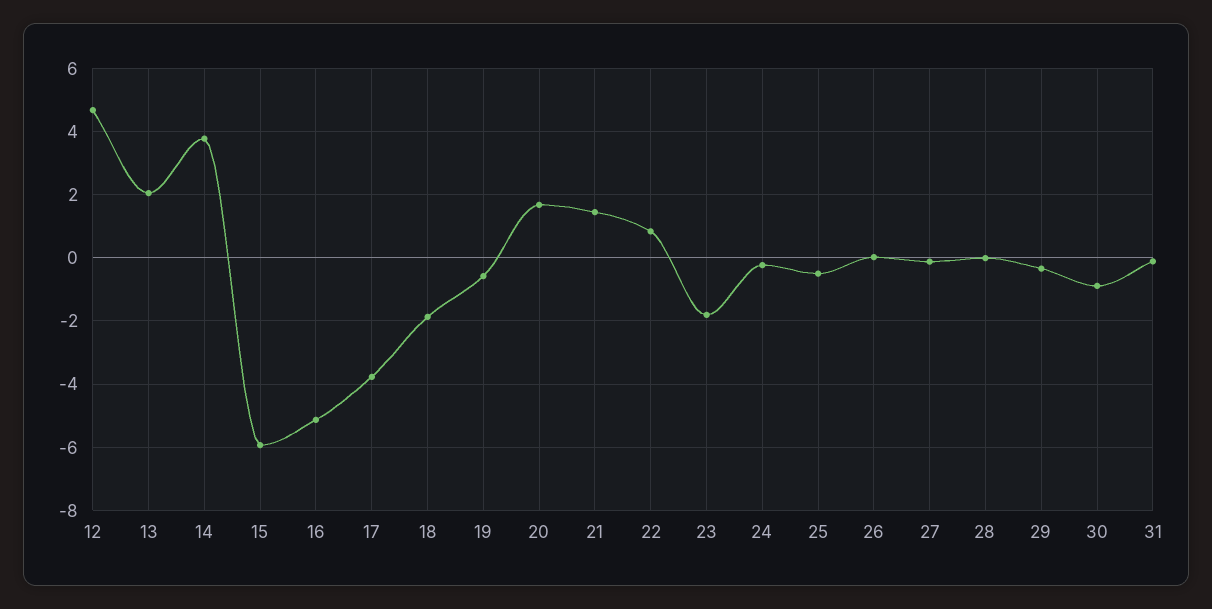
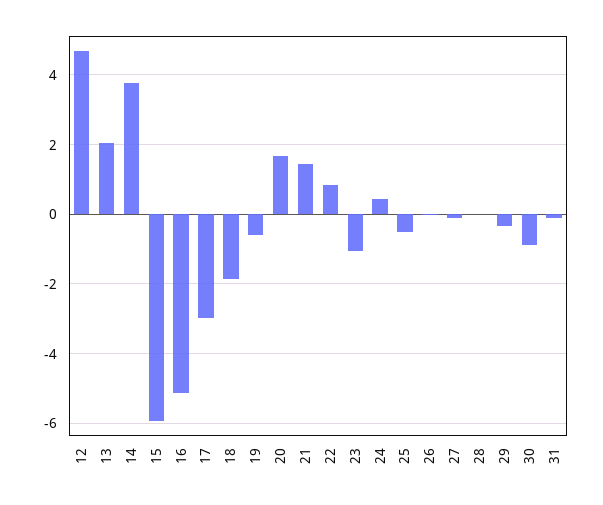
  {
    "12": 4.6,
    "13": 2,
    "14": 3.8,
    "15": -6,
    "16": -5.2,
-   "17": -3.8,
+   "17": -3,
    "18": -1.8,
    "19": -0.6,
    "20": 1.6,
    "21": 1.4,
    "22": 0.8,
-   "23": -1.8,
+   "23": -1,
-   "24": -0.2,
+   "24": 0.4,
    "25": -0.6,
    "26": 0,
    "27": -0.2,
    "28": 0,
    "29": -0.4,
    "30": -0.8,
    "31": -0.2
  }

